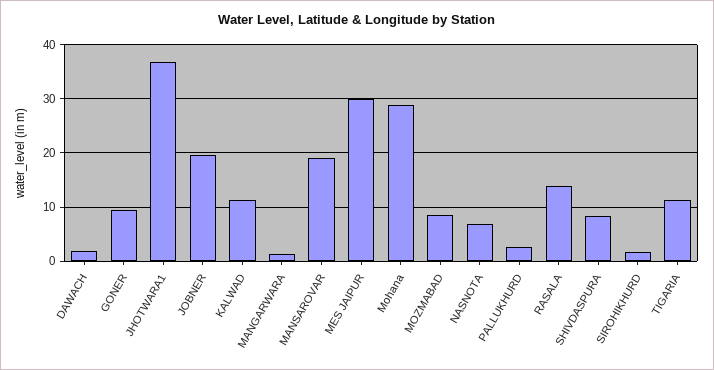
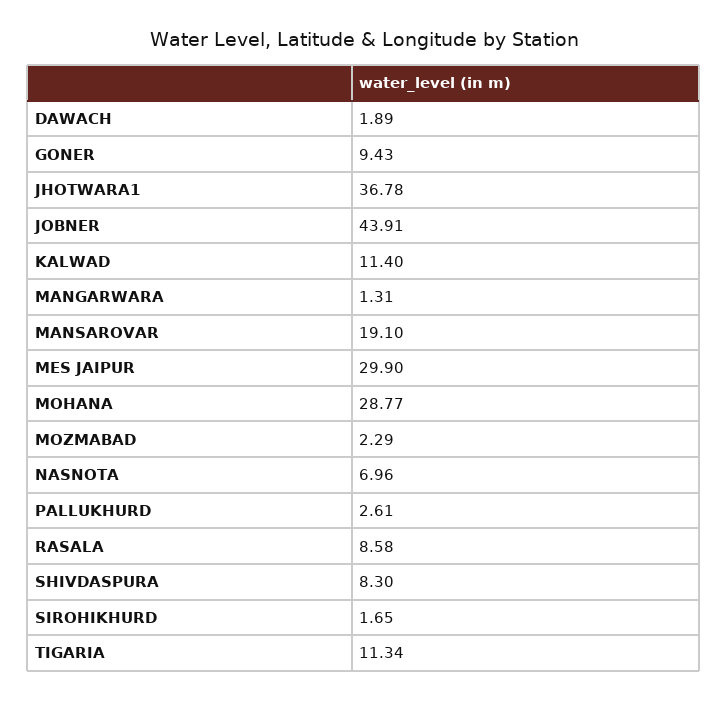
  {
    "DAWACH": 1.89,
    "GONER": 9.43,
    "JHOTWARA1": 36.78,
-   "JOBNER": 20,
+   "JOBNER": 43.91,
    "KALWAD": 11.4,
    "MANGARWARA": 1.31,
    "MANSAROVAR": 19.1,
    "MES JAIPUR": 29.9,
    "Mohana": 28.77,
-   "MOZMABAD": 8,
+   "MOZMABAD": 2.29,
    "NASNOTA": 6.96,
    "PALLUKHURD": 2.61,
-   "RASALA": 14,
+   "RASALA": 8.58,
    "SHIVDASPURA": 8.3,
    "SIROHIKHURD": 1.65,
    "TIGARIA": 11.34
  }

